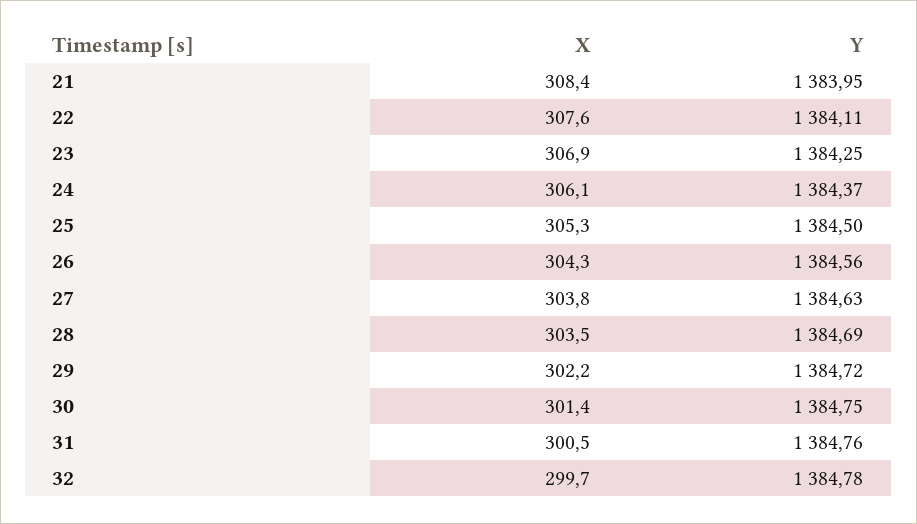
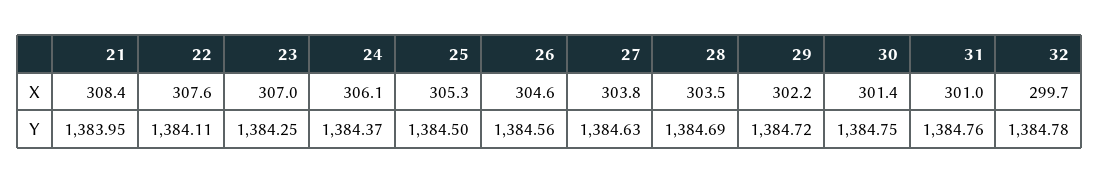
  {
    "X": {
      "21": 308.4,
      "22": 307.6,
-     "23": 306.9,
+     "23": 307,
      "24": 306.1,
      "25": 305.3,
-     "26": 304.3,
+     "26": 304.6,
      "27": 303.8,
      "28": 303.5,
      "29": 302.2,
      "30": 301.4,
-     "31": 300.5,
+     "31": 301,
      "32": 299.7
    },
    "Y": {
      "21": 1383.95,
      "22": 1384.11,
      "23": 1384.25,
      "24": 1384.37,
      "25": 1384.5,
      "26": 1384.56,
      "27": 1384.63,
      "28": 1384.69,
      "29": 1384.72,
      "30": 1384.75,
      "31": 1384.76,
      "32": 1384.78
    }
  }

